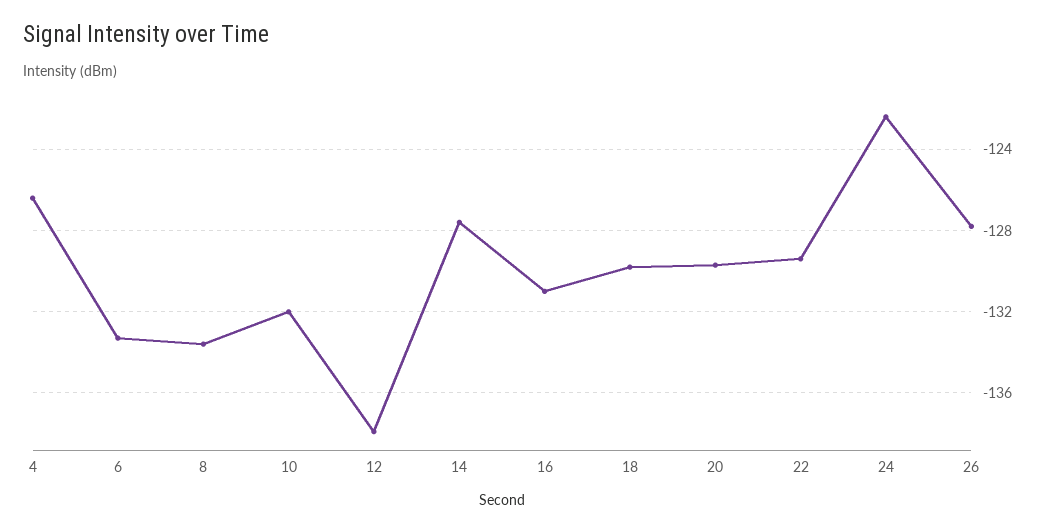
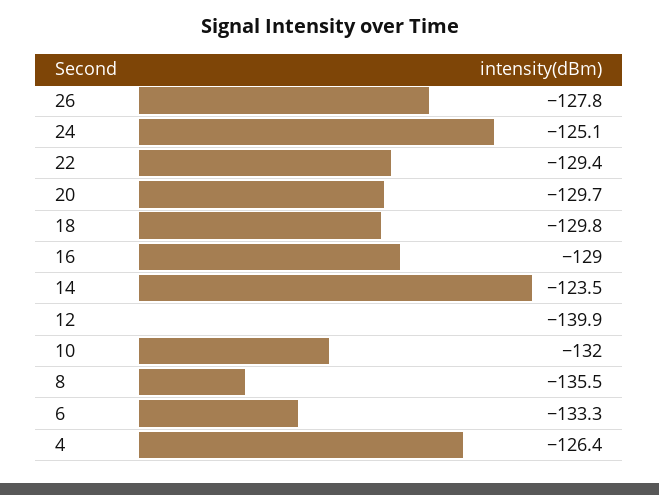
  {
    "4": -126.4,
    "6": -133.3,
-   "8": -133.5,
+   "8": -135.5,
    "10": -132,
-   "12": -138,
+   "12": -139.9,
-   "14": -127.5,
+   "14": -123.5,
-   "16": -131,
+   "16": -129,
    "18": -129.8,
    "20": -129.7,
    "22": -129.4,
-   "24": -122.5,
+   "24": -125.1,
    "26": -127.8
  }

